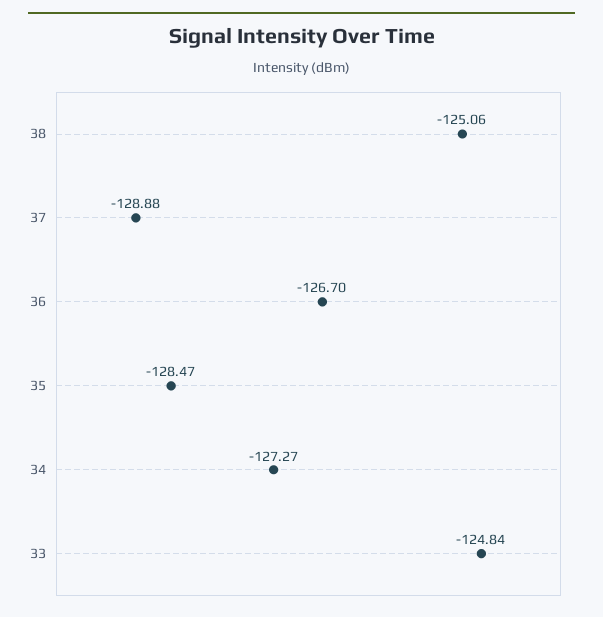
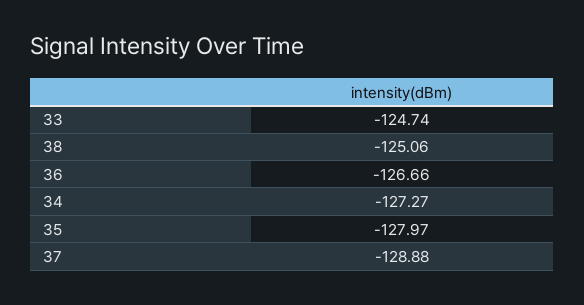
  {
    "38": -125.06,
    "37": -128.88,
-   "36": -126.7,
+   "36": -126.66,
-   "35": -128.47,
+   "35": -127.97,
    "34": -127.27,
-   "33": -124.84
+   "33": -124.74
  }

